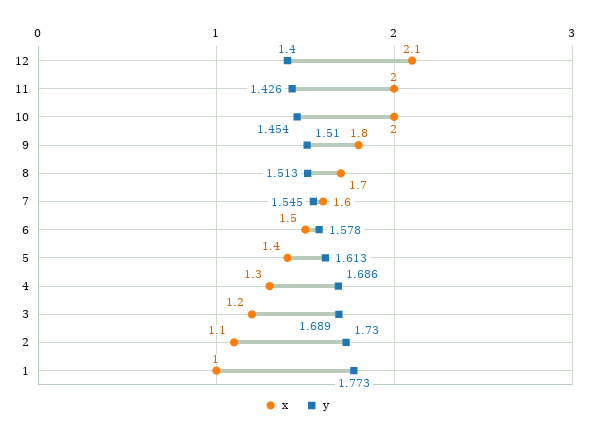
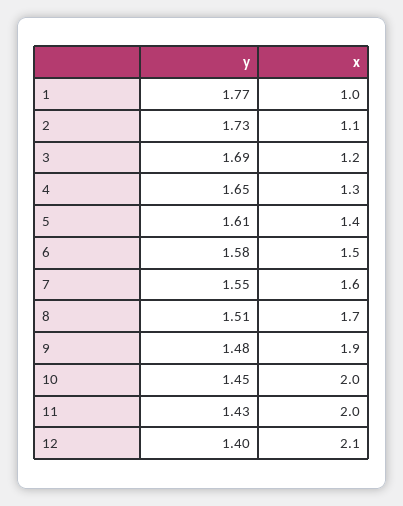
  {
    "x": {
      "12": 2.1,
      "11": 2,
      "10": 2,
-     "9": 1.8,
+     "9": 1.9,
      "8": 1.7,
      "7": 1.6,
      "6": 1.5,
      "5": 1.4,
      "4": 1.3,
      "3": 1.2,
      "2": 1.1,
      "1": 1
    },
    "y": {
      "12": 1.4,
      "11": 1.426,
      "10": 1.454,
-     "9": 1.51,
+     "9": 1.48,
      "8": 1.513,
      "7": 1.545,
      "6": 1.578,
      "5": 1.613,
-     "4": 1.686,
+     "4": 1.65,
      "3": 1.689,
      "2": 1.73,
      "1": 1.773
    }
  }

